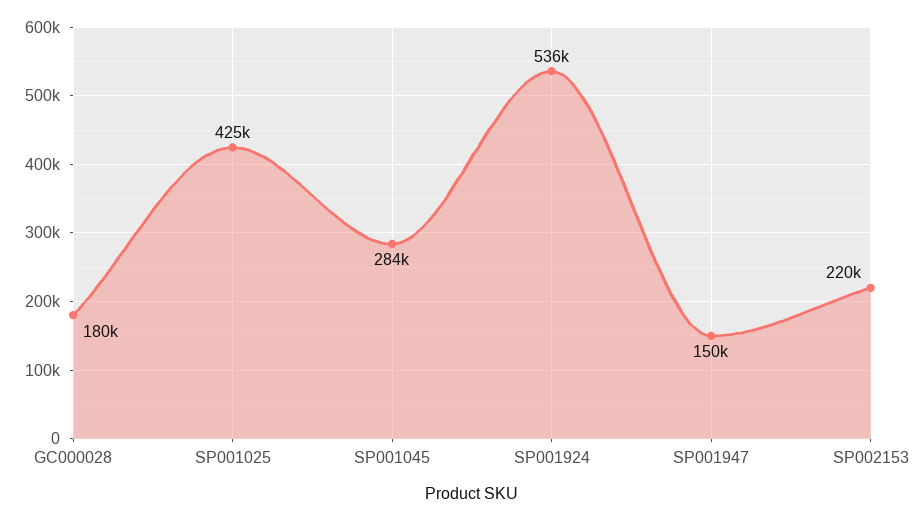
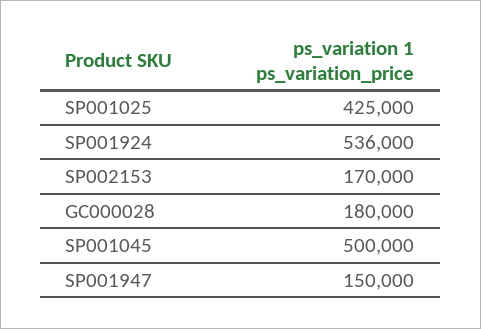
  {
    "GC000028": 180000,
    "SP001025": 425000,
-   "SP001045": 284000,
+   "SP001045": 500000,
    "SP001924": 536000,
    "SP001947": 150000,
-   "SP002153": 220000
+   "SP002153": 170000
  }

